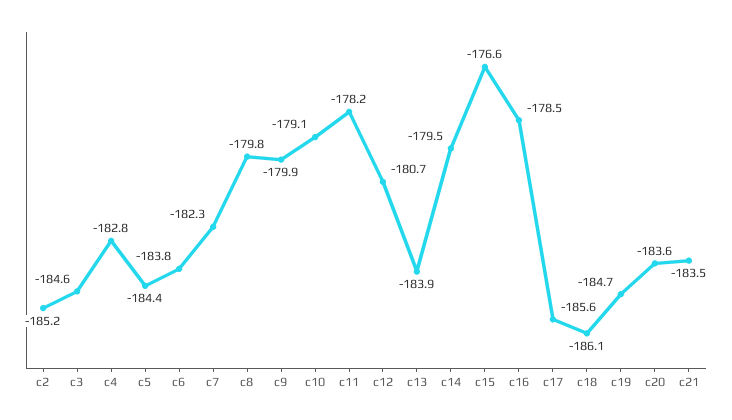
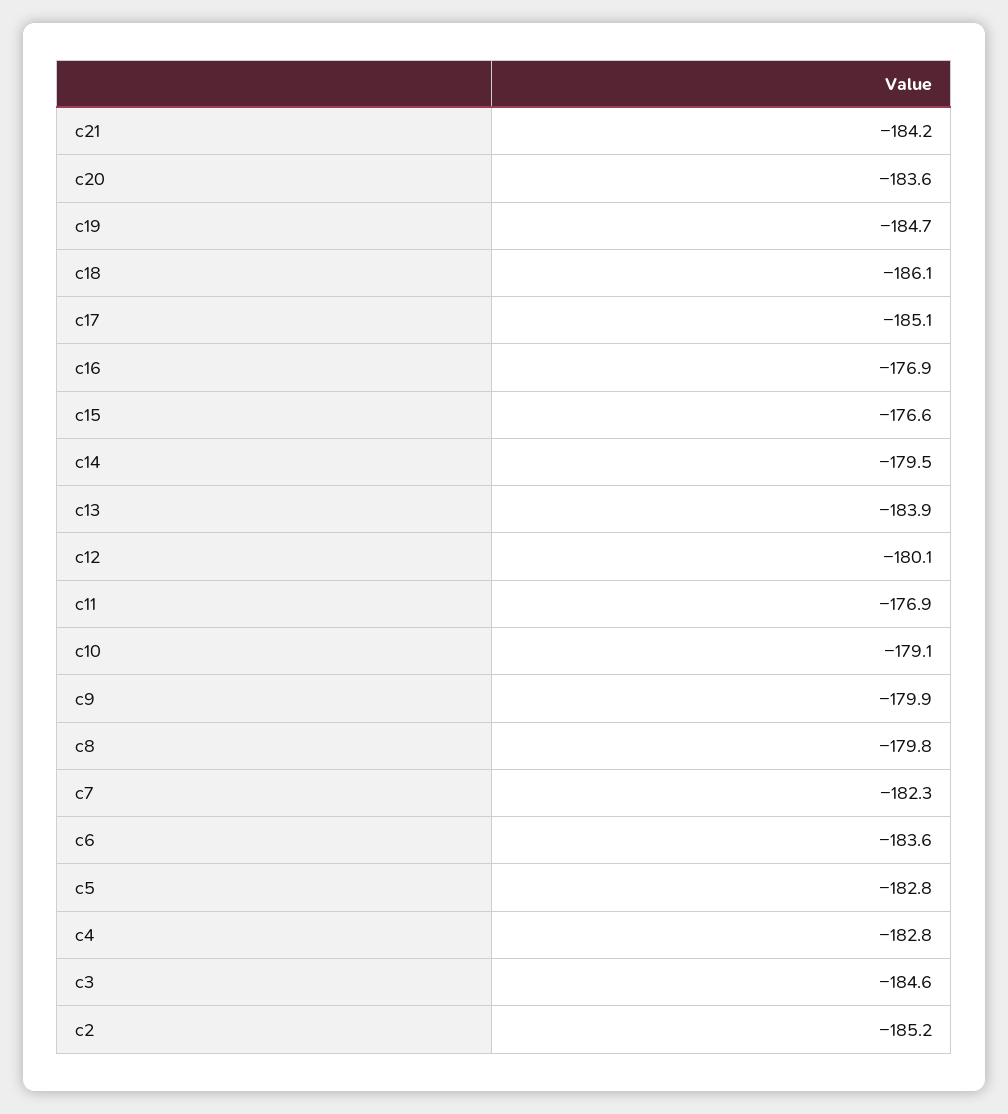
  {
    "c2": -185.2,
    "c3": -184.6,
    "c4": -182.8,
-   "c5": -184.4,
+   "c5": -182.8,
-   "c6": -183.8,
+   "c6": -183.6,
    "c7": -182.3,
    "c8": -179.8,
    "c9": -179.9,
    "c10": -179.1,
-   "c11": -178.2,
+   "c11": -176.9,
-   "c12": -180.7,
+   "c12": -180.1,
    "c13": -183.9,
    "c14": -179.5,
    "c15": -176.6,
-   "c16": -178.5,
+   "c16": -176.9,
-   "c17": -185.6,
+   "c17": -185.1,
    "c18": -186.1,
    "c19": -184.7,
    "c20": -183.6,
-   "c21": -183.5
+   "c21": -184.2
  }

